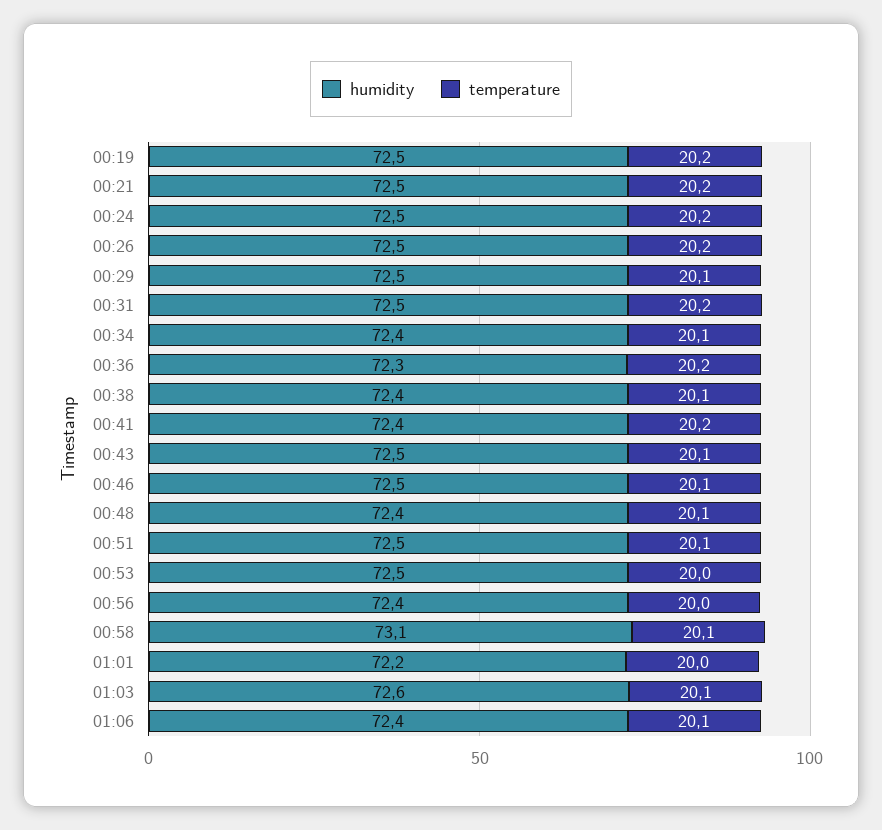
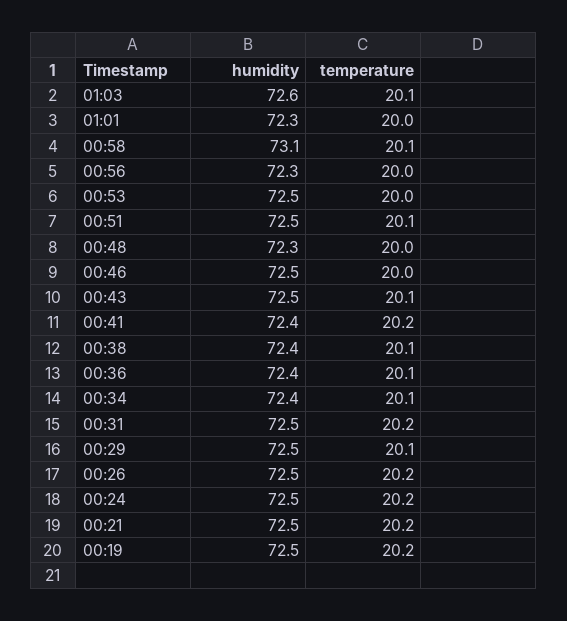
  {
    "humidity": {
      "00:19": 72.5,
      "00:21": 72.5,
      "00:24": 72.5,
      "00:26": 72.5,
      "00:29": 72.5,
      "00:31": 72.5,
      "00:34": 72.4,
-     "00:36": 72.3,
+     "00:36": 72.4,
      "00:38": 72.4,
      "00:41": 72.4,
      "00:43": 72.5,
      "00:46": 72.5,
-     "00:48": 72.4,
+     "00:48": 72.3,
      "00:51": 72.5,
      "00:53": 72.5,
-     "00:56": 72.4,
+     "00:56": 72.3,
      "00:58": 73.1,
-     "01:01": 72.2,
+     "01:01": 72.3,
-     "01:03": 72.6,
+     "01:03": 72.6
-     "01:06": 72.4
    },
    "temperature": {
      "00:19": 20.2,
      "00:21": 20.2,
      "00:24": 20.2,
      "00:26": 20.2,
      "00:29": 20.1,
      "00:31": 20.2,
      "00:34": 20.1,
-     "00:36": 20.2,
+     "00:36": 20.1,
      "00:38": 20.1,
      "00:41": 20.2,
      "00:43": 20.1,
-     "00:46": 20.1,
+     "00:46": 20,
-     "00:48": 20.1,
+     "00:48": 20,
      "00:51": 20.1,
      "00:53": 20,
      "00:56": 20,
      "00:58": 20.1,
      "01:01": 20,
-     "01:03": 20.1,
+     "01:03": 20.1
-     "01:06": 20.1
    }
  }

